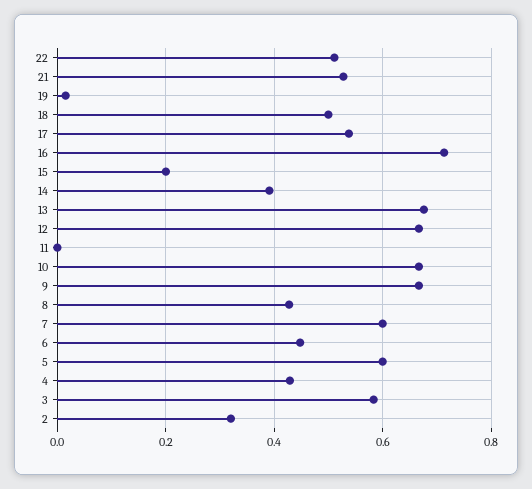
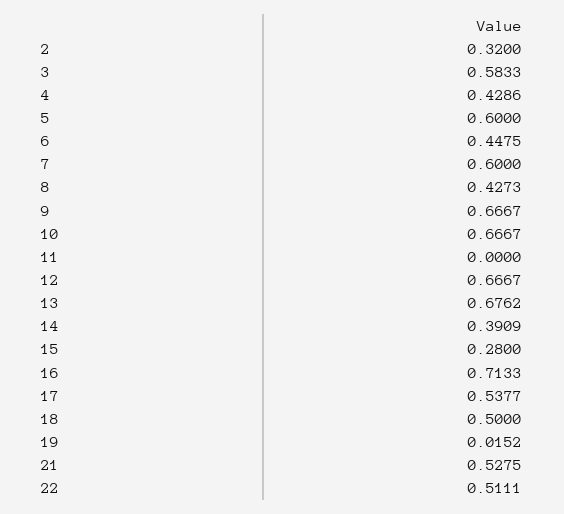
  {
    "22": 0.5111,
    "21": 0.5275,
    "19": 0.0152,
    "18": 0.5,
    "17": 0.5377,
    "16": 0.7133,
-   "15": 0.2,
+   "15": 0.28,
    "14": 0.3909,
    "13": 0.6762,
    "12": 0.6667,
    "11": 0,
    "10": 0.6667,
    "9": 0.6667,
    "8": 0.4273,
    "7": 0.6,
    "6": 0.4475,
    "5": 0.6,
    "4": 0.4286,
    "3": 0.5833,
    "2": 0.32
  }

